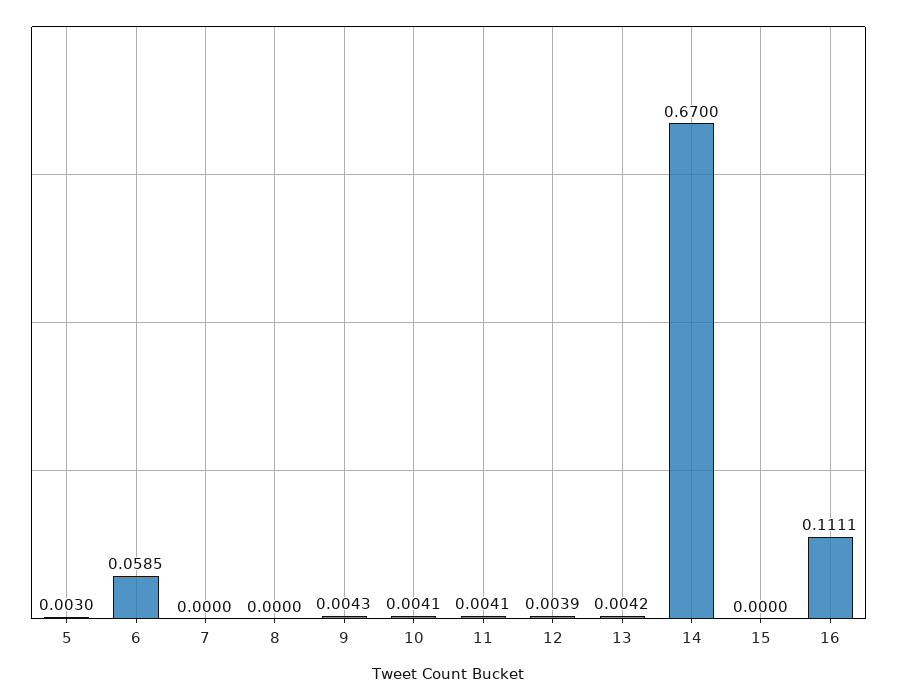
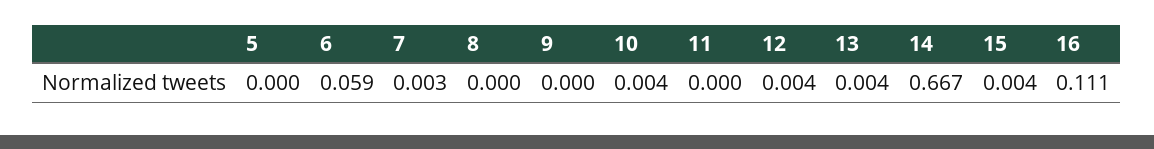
  {
-   "5": 0.003,
+   "5": 0,
    "6": 0.0585,
-   "7": 0,
+   "7": 0.003,
    "8": 0,
-   "9": 0.0043,
+   "9": 0,
    "10": 0.0041,
-   "11": 0.0041,
+   "11": 0,
    "12": 0.0039,
    "13": 0.0042,
-   "14": 0.67,
+   "14": 0.667,
-   "15": 0,
+   "15": 0.004,
    "16": 0.1111
  }

